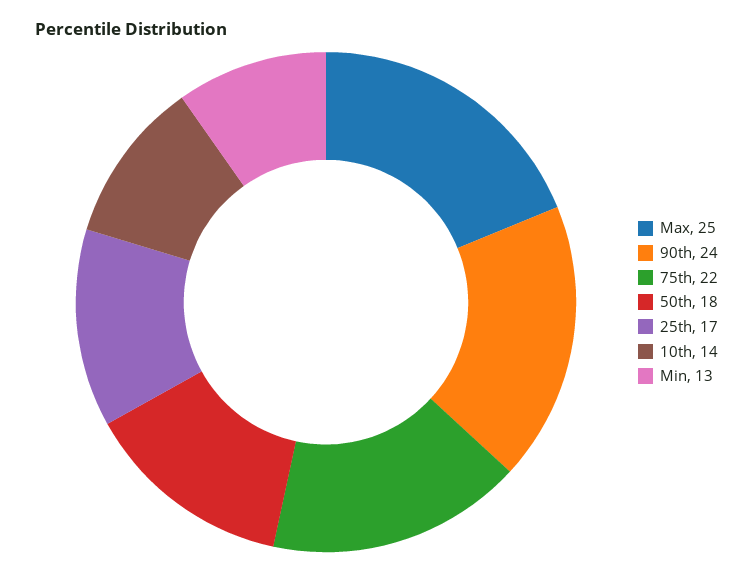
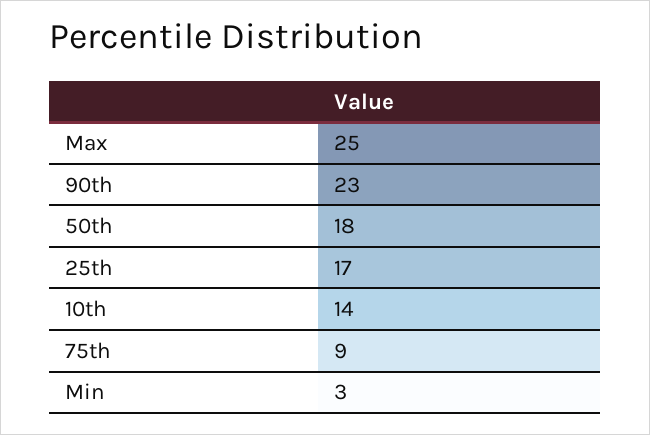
  {
    "Max": 25,
-   "90th": 24,
+   "90th": 23,
-   "75th": 22,
+   "75th": 9,
    "50th": 18,
    "25th": 17,
    "10th": 14,
-   "Min": 13
+   "Min": 3
  }

